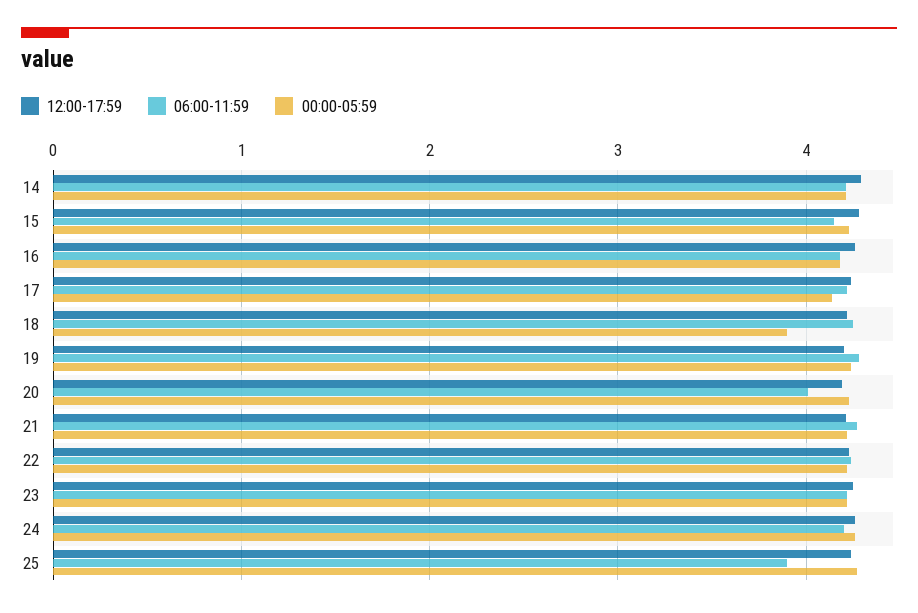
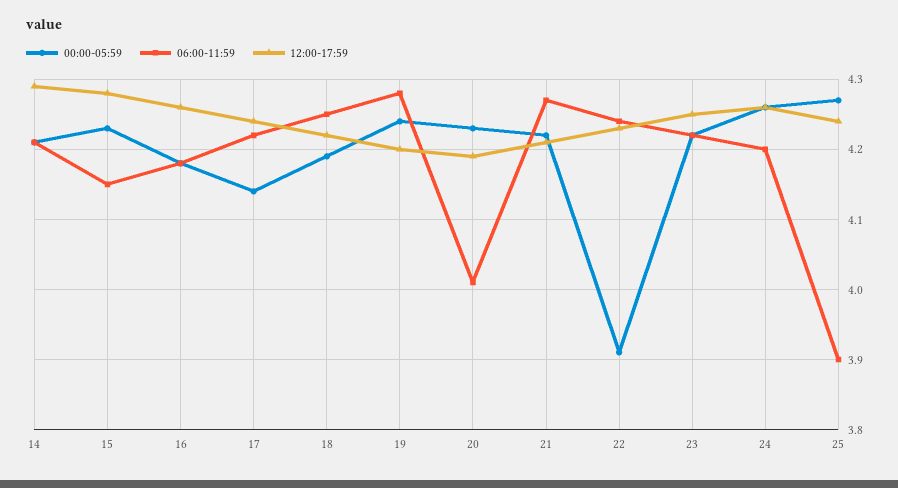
  {
    "12:00-17:59": {
      "14": 4.29,
      "15": 4.28,
      "16": 4.26,
      "17": 4.24,
      "18": 4.22,
      "19": 4.2,
      "20": 4.19,
      "21": 4.21,
      "22": 4.23,
      "23": 4.25,
      "24": 4.26,
      "25": 4.24
    },
    "06:00-11:59": {
      "14": 4.21,
      "15": 4.15,
      "16": 4.18,
      "17": 4.22,
      "18": 4.25,
      "19": 4.28,
      "20": 4.01,
      "21": 4.27,
      "22": 4.24,
      "23": 4.22,
      "24": 4.2,
      "25": 3.9
    },
    "00:00-05:59": {
      "14": 4.21,
      "15": 4.23,
      "16": 4.18,
      "17": 4.14,
-     "18": 3.9,
+     "18": 4.19,
      "19": 4.24,
      "20": 4.23,
      "21": 4.22,
-     "22": 4.2,
+     "22": 3.91,
      "23": 4.22,
      "24": 4.26,
      "25": 4.27
    }
  }

